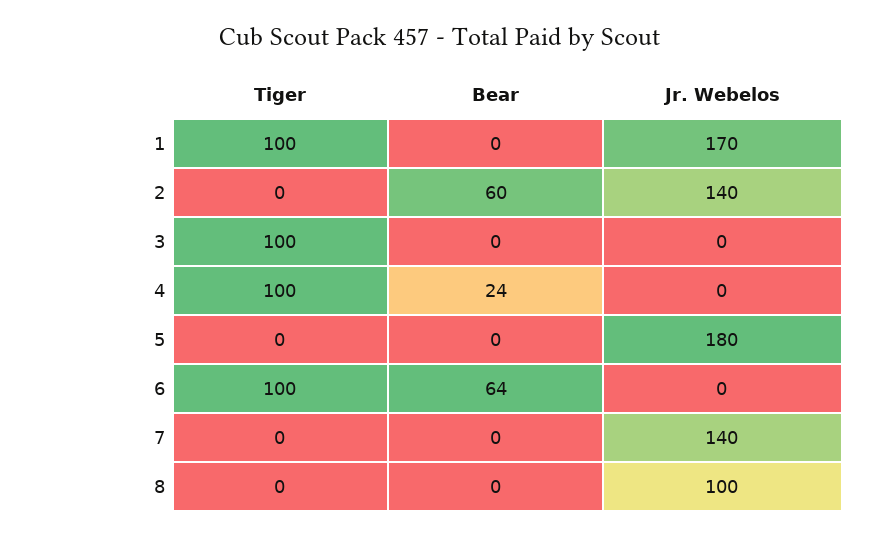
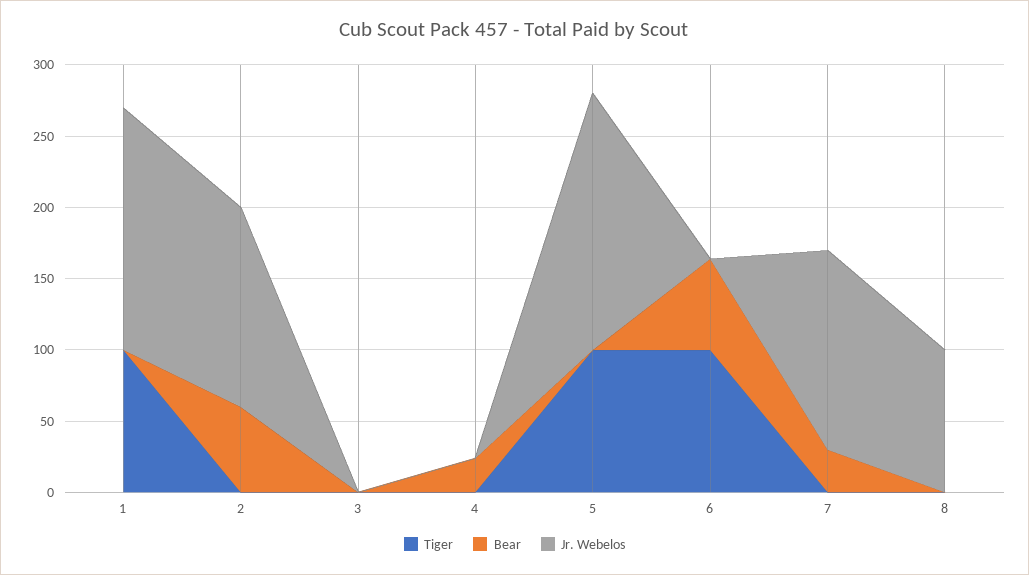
  {
    "Tiger": {
      "1": 100,
      "2": 0,
-     "3": 100,
+     "3": 0,
-     "4": 100,
+     "4": 0,
-     "5": 0,
+     "5": 100,
      "6": 100,
      "7": 0,
      "8": 0
    },
    "Bear": {
      "1": 0,
      "2": 60,
      "3": 0,
      "4": 24,
      "5": 0,
      "6": 64,
-     "7": 0,
+     "7": 30,
      "8": 0
    },
    "Jr. Webelos": {
      "1": 170,
      "2": 140,
      "3": 0,
      "4": 0,
      "5": 180,
      "6": 0,
      "7": 140,
      "8": 100
    }
  }

